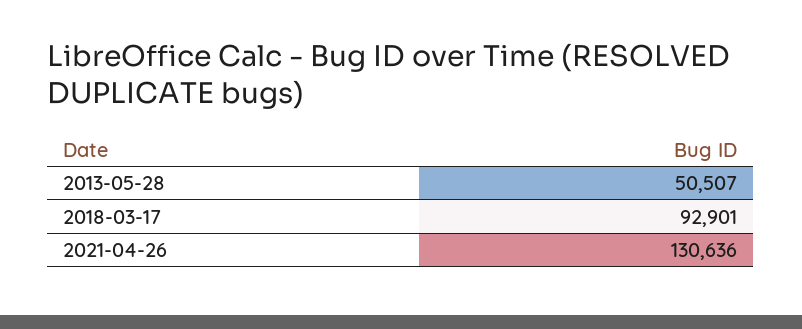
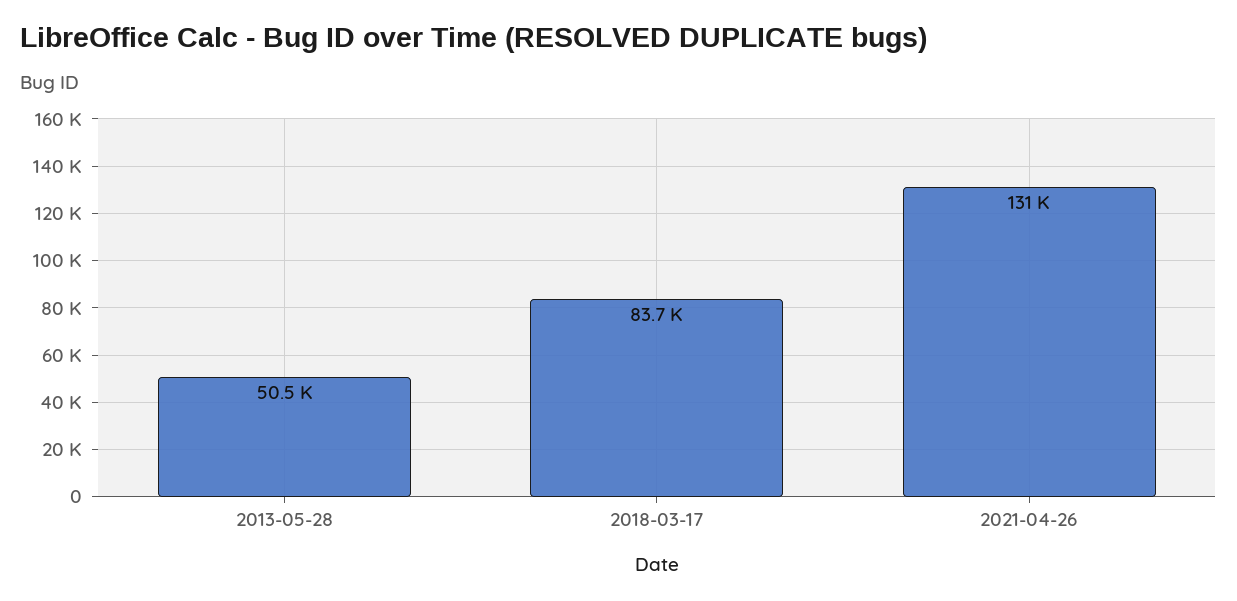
  {
    "2013-05-28": 50507,
-   "2018-03-17": 92901,
+   "2018-03-17": 83700,
    "2021-04-26": 130636
  }

